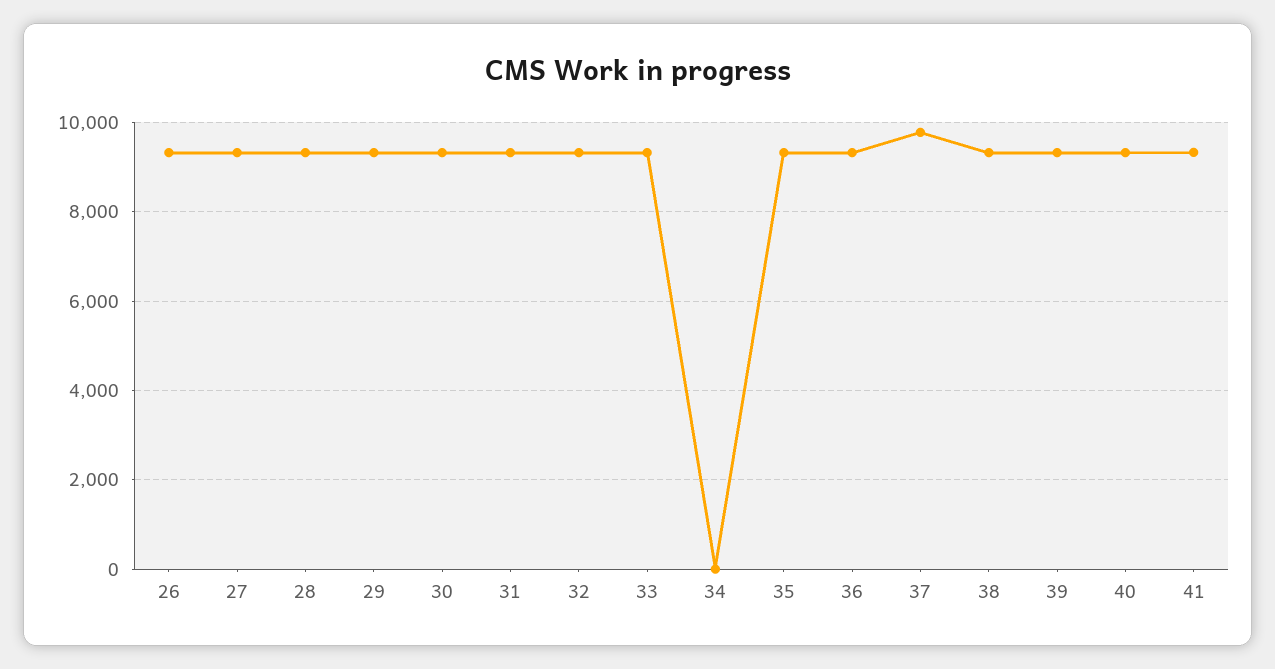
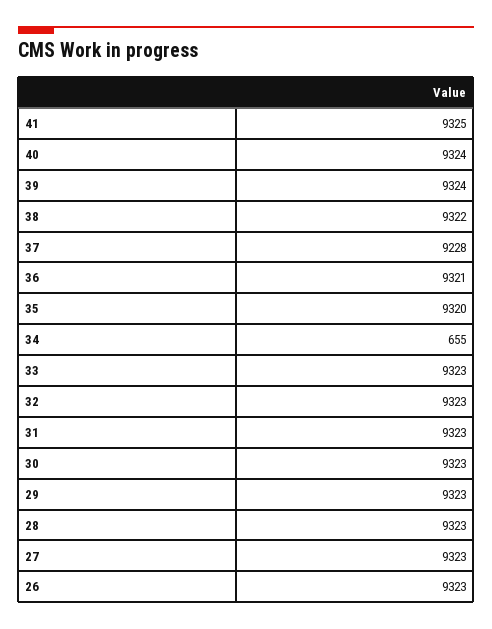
  {
    "26": 9323,
    "27": 9323,
    "28": 9323,
    "29": 9323,
    "30": 9323,
    "31": 9323,
    "32": 9323,
    "33": 9323,
-   "34": 0,
+   "34": 655,
    "35": 9320,
    "36": 9321,
-   "37": 9800,
+   "37": 9228,
    "38": 9322,
    "39": 9324,
    "40": 9324,
    "41": 9325
  }

